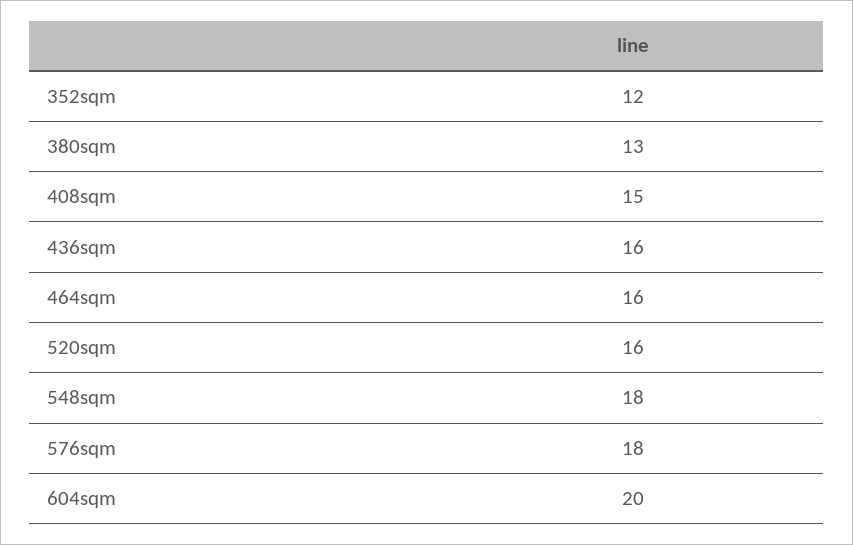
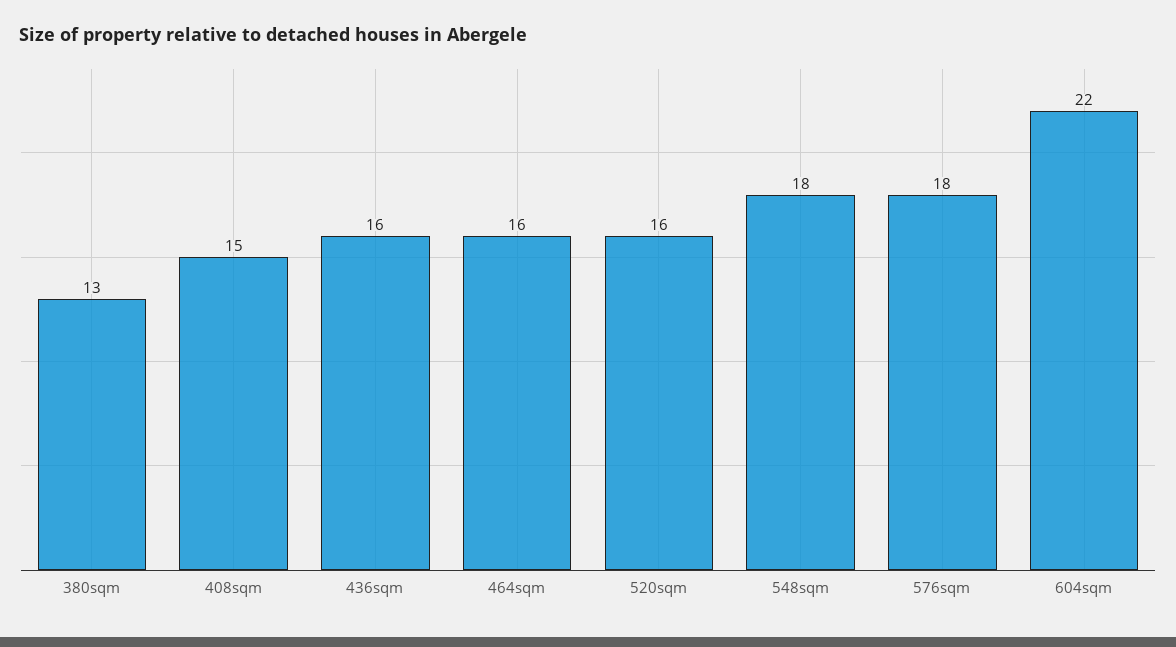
  {
-   "352sqm": 12,
    "380sqm": 13,
    "408sqm": 15,
    "436sqm": 16,
    "464sqm": 16,
    "520sqm": 16,
    "548sqm": 18,
    "576sqm": 18,
-   "604sqm": 20
+   "604sqm": 22
  }

